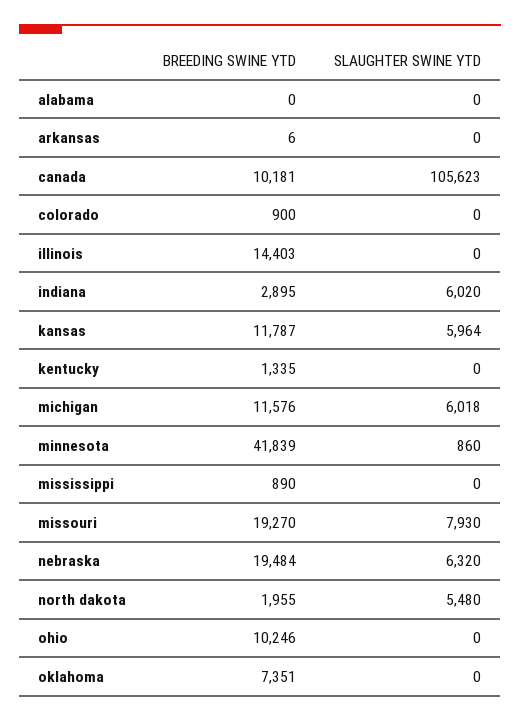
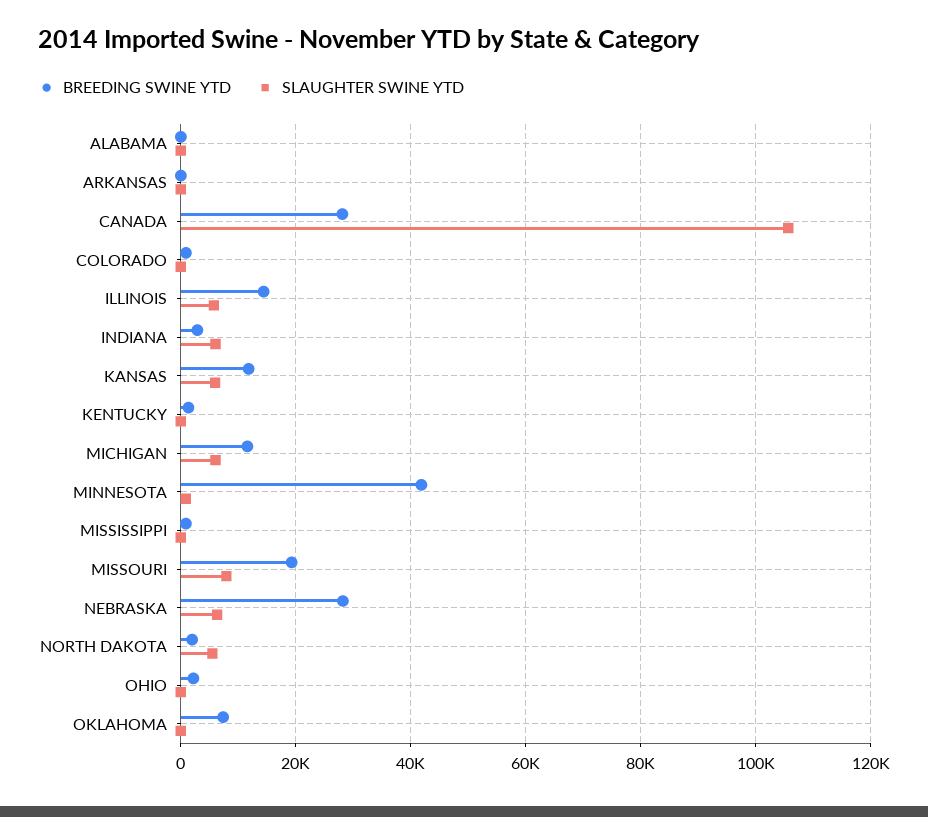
  {
    "BREEDING SWINE YTD": {
      "alabama": 0,
      "arkansas": 6,
-     "canada": 10181,
+     "canada": 28000,
      "colorado": 900,
      "illinois": 14403,
      "indiana": 2895,
      "kansas": 11787,
      "kentucky": 1335,
      "michigan": 11576,
      "minnesota": 41839,
      "mississippi": 890,
      "missouri": 19270,
-     "nebraska": 19484,
+     "nebraska": 28000,
      "north dakota": 1955,
-     "ohio": 10246,
+     "ohio": 2000,
      "oklahoma": 7351
    },
    "SLAUGHTER SWINE YTD": {
      "alabama": 0,
      "arkansas": 0,
      "canada": 105623,
      "colorado": 0,
-     "illinois": 0,
+     "illinois": 6000,
      "indiana": 6020,
      "kansas": 5964,
      "kentucky": 0,
      "michigan": 6018,
      "minnesota": 860,
      "mississippi": 0,
      "missouri": 7930,
      "nebraska": 6320,
      "north dakota": 5480,
      "ohio": 0,
      "oklahoma": 0
    }
  }

